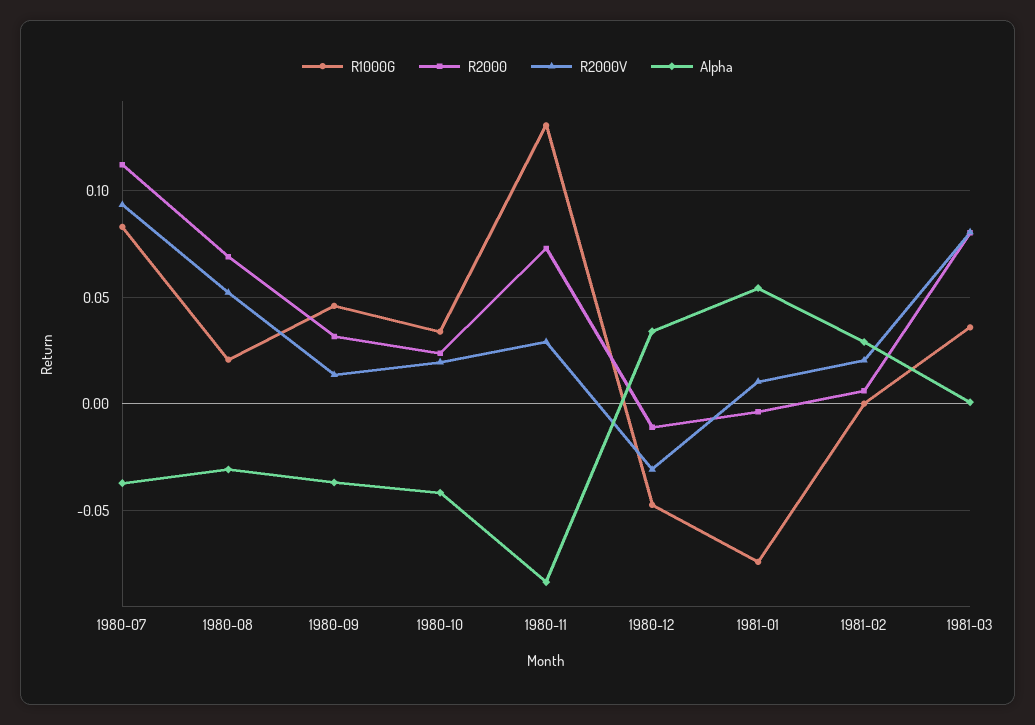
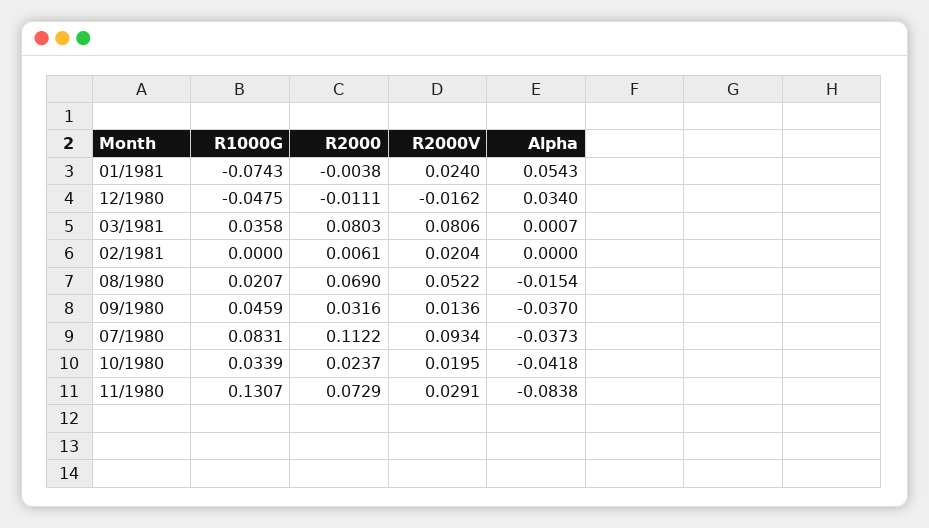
  {
    "R1000G": {
      "1980-07": 0.0831,
      "1980-08": 0.0207,
      "1980-09": 0.0459,
      "1980-10": 0.0339,
      "1980-11": 0.1307,
      "1980-12": -0.0475,
      "1981-01": -0.0743,
      "1981-02": 0,
      "1981-03": 0.0358
    },
    "R2000": {
      "1980-07": 0.1122,
      "1980-08": 0.069,
      "1980-09": 0.0316,
      "1980-10": 0.0237,
      "1980-11": 0.0729,
      "1980-12": -0.0111,
      "1981-01": -0.0038,
      "1981-02": 0.0061,
      "1981-03": 0.0803
    },
    "R2000V": {
      "1980-07": 0.0934,
      "1980-08": 0.0522,
      "1980-09": 0.0136,
      "1980-10": 0.0195,
      "1980-11": 0.0291,
-     "1980-12": -0.03,
+     "1980-12": -0.0162,
-     "1981-01": 0.01,
+     "1981-01": 0.024,
      "1981-02": 0.0204,
      "1981-03": 0.0806
    },
    "Alpha": {
      "1980-07": -0.0373,
-     "1980-08": -0.03,
+     "1980-08": -0.0154,
      "1980-09": -0.037,
      "1980-10": -0.0418,
      "1980-11": -0.0838,
      "1980-12": 0.034,
      "1981-01": 0.0543,
-     "1981-02": 0.03,
+     "1981-02": 0,
      "1981-03": 0.0007
    }
  }

